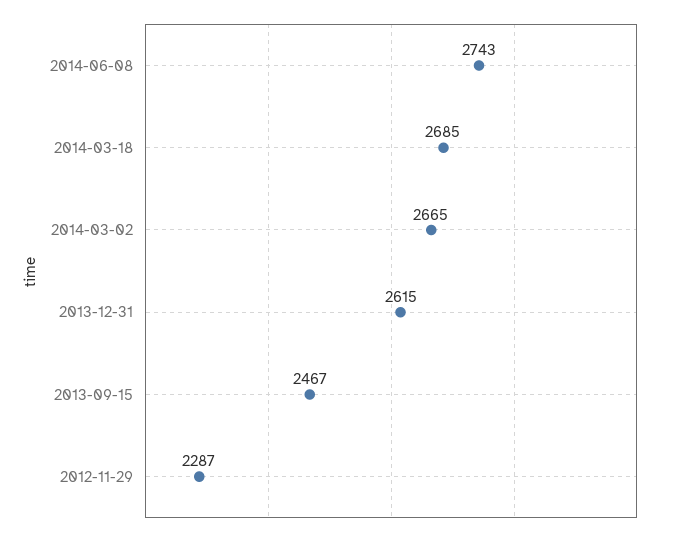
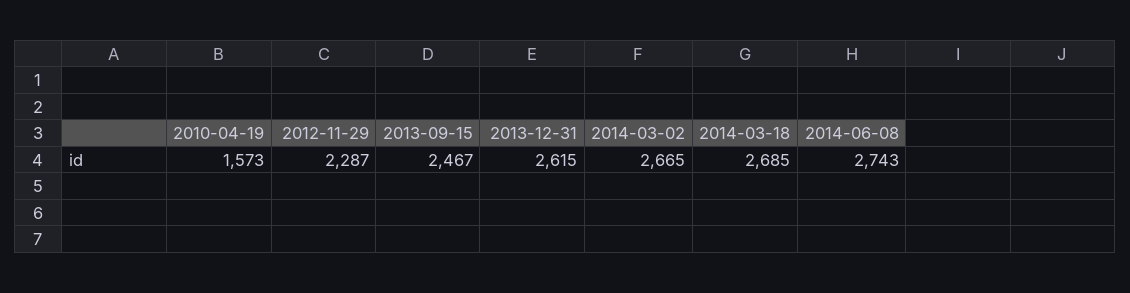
  {
    "2014-06-08": 2743,
    "2014-03-18": 2685,
    "2014-03-02": 2665,
    "2013-12-31": 2615,
    "2013-09-15": 2467,
-   "2012-11-29": 2287
+   "2012-11-29": 2287,
+   "2010-04-19": 1573
  }

